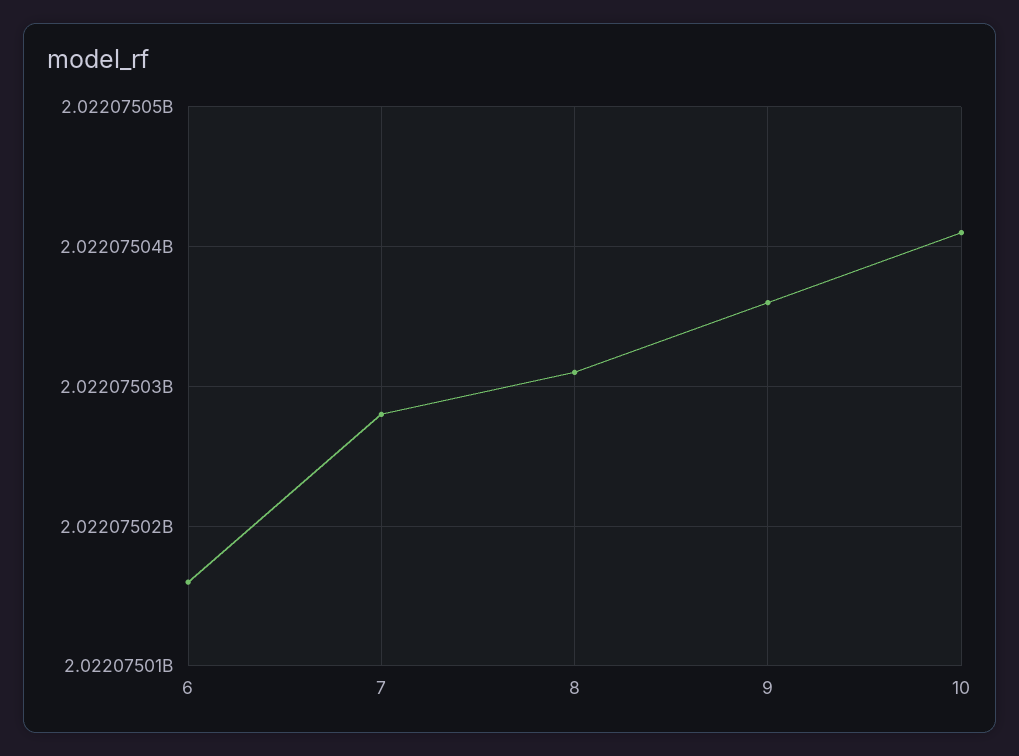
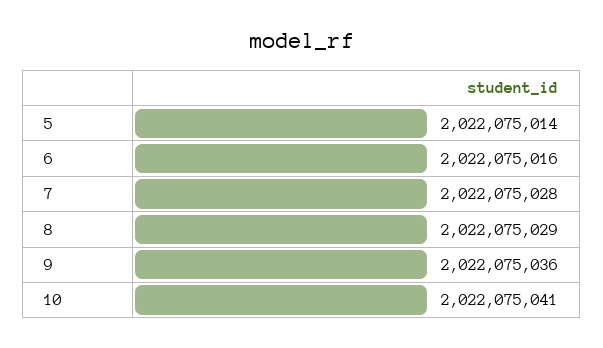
  {
    "6": 2022075016,
    "7": 2022075028,
-   "8": 2022075031,
+   "8": 2022075029,
    "9": 2022075036,
-   "10": 2022075041
+   "10": 2022075041,
+   "5": 2022075014
  }

